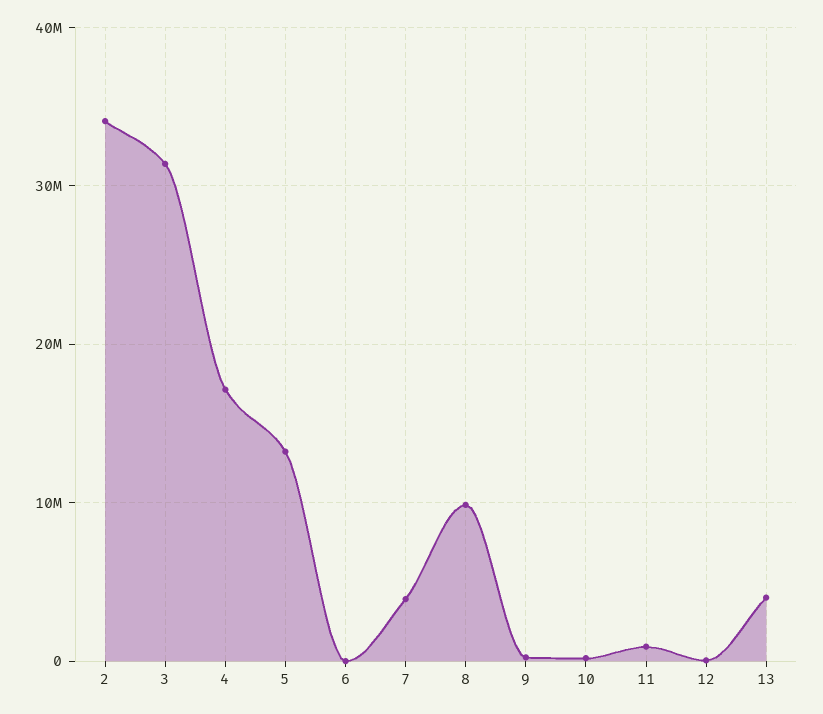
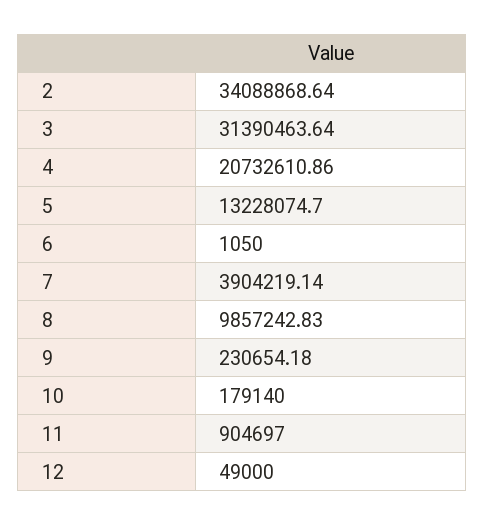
  {
    "2": 34088868.64,
    "3": 31390463.64,
-   "4": 17000000,
+   "4": 20732610.86,
    "5": 13228074.7,
    "6": 1050,
    "7": 3904219.14,
    "8": 9857242.83,
    "9": 230654.18,
    "10": 179140,
    "11": 904697,
-   "12": 49000,
+   "12": 49000
-   "13": 4000000
  }

